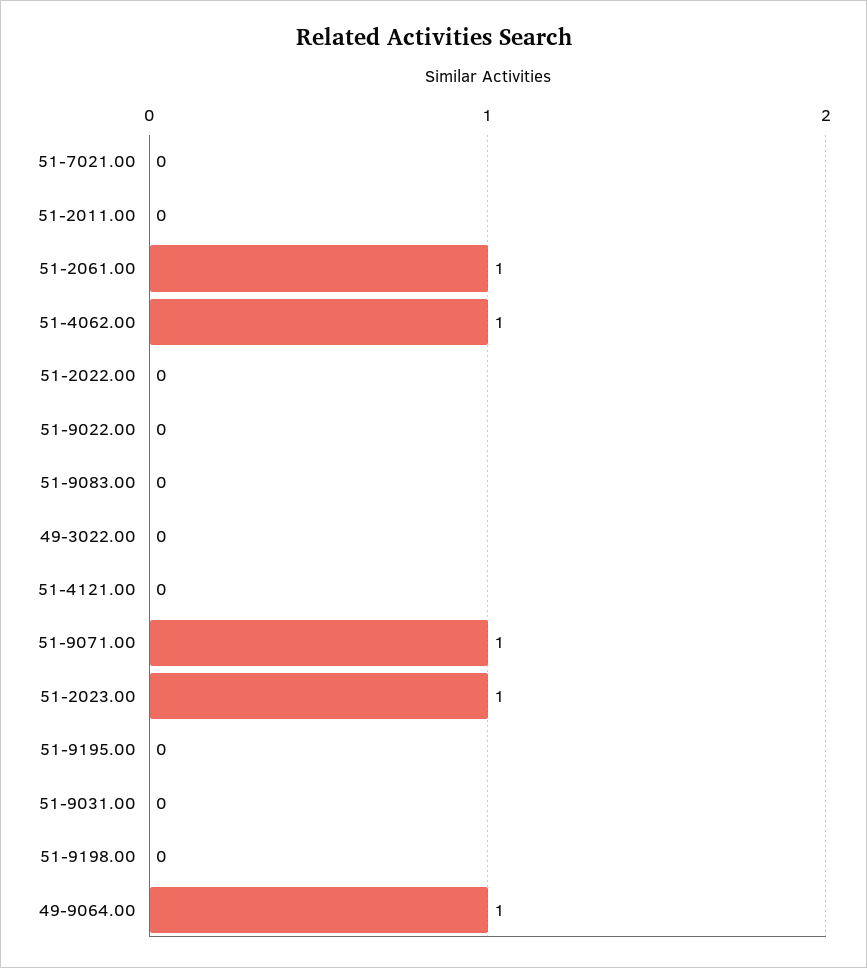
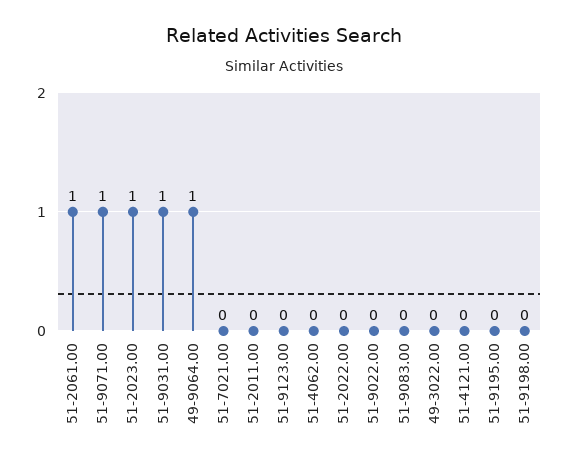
  {
    "51-7021.00": 0,
    "51-2011.00": 0,
    "51-2061.00": 1,
-   "51-4062.00": 1,
+   "51-4062.00": 0,
    "51-2022.00": 0,
    "51-9022.00": 0,
    "51-9083.00": 0,
    "49-3022.00": 0,
    "51-4121.00": 0,
    "51-9071.00": 1,
    "51-2023.00": 1,
    "51-9195.00": 0,
-   "51-9031.00": 0,
+   "51-9031.00": 1,
    "51-9198.00": 0,
-   "49-9064.00": 1
+   "49-9064.00": 1,
+   "51-9123.00": 0
  }

